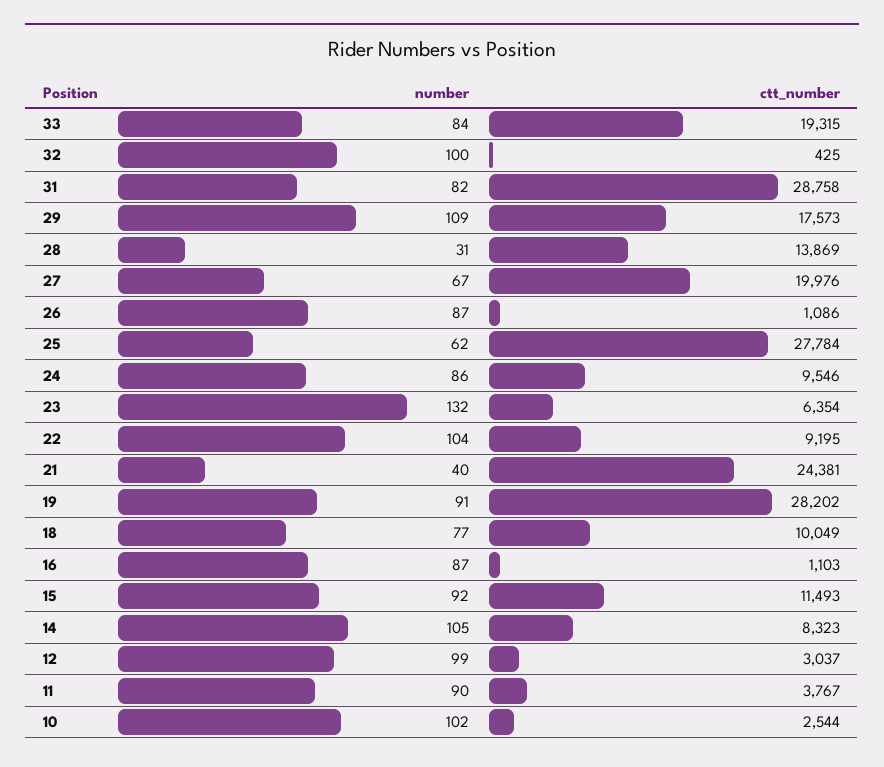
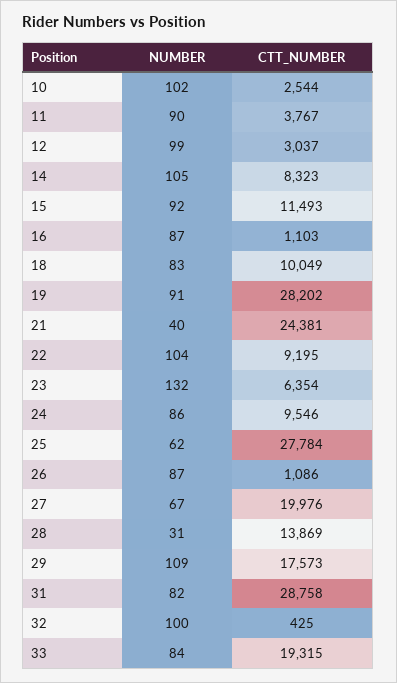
  {
    "number": {
      "33": 84,
      "32": 100,
      "31": 82,
      "29": 109,
      "28": 31,
      "27": 67,
      "26": 87,
      "25": 62,
      "24": 86,
      "23": 132,
      "22": 104,
      "21": 40,
      "19": 91,
-     "18": 77,
+     "18": 83,
      "16": 87,
      "15": 92,
      "14": 105,
      "12": 99,
      "11": 90,
      "10": 102
    },
    "ctt_number": {
      "33": 19315,
      "32": 425,
      "31": 28758,
      "29": 17573,
      "28": 13869,
      "27": 19976,
      "26": 1086,
      "25": 27784,
      "24": 9546,
      "23": 6354,
      "22": 9195,
      "21": 24381,
      "19": 28202,
      "18": 10049,
      "16": 1103,
      "15": 11493,
      "14": 8323,
      "12": 3037,
      "11": 3767,
      "10": 2544
    }
  }

